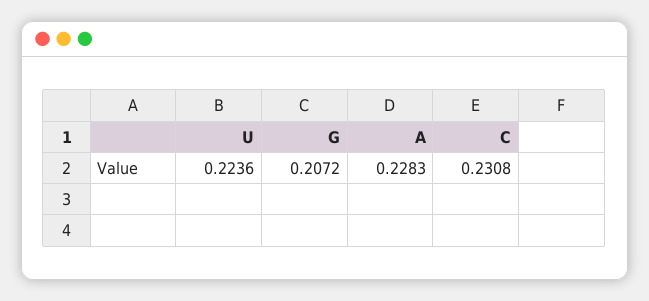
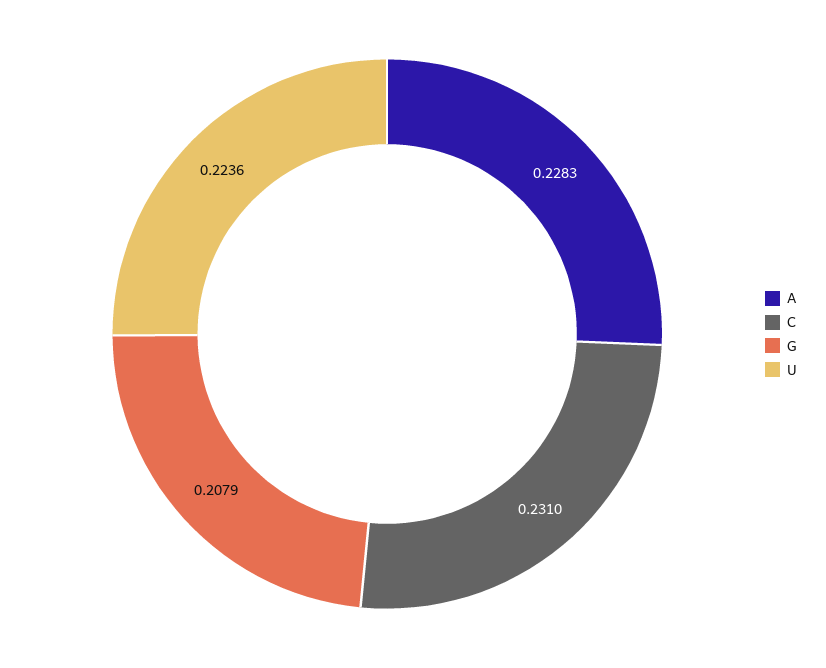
  {
    "U": 0.2236,
-   "G": 0.2072,
+   "G": 0.2079,
    "A": 0.2283,
-   "C": 0.2308
+   "C": 0.231
  }

